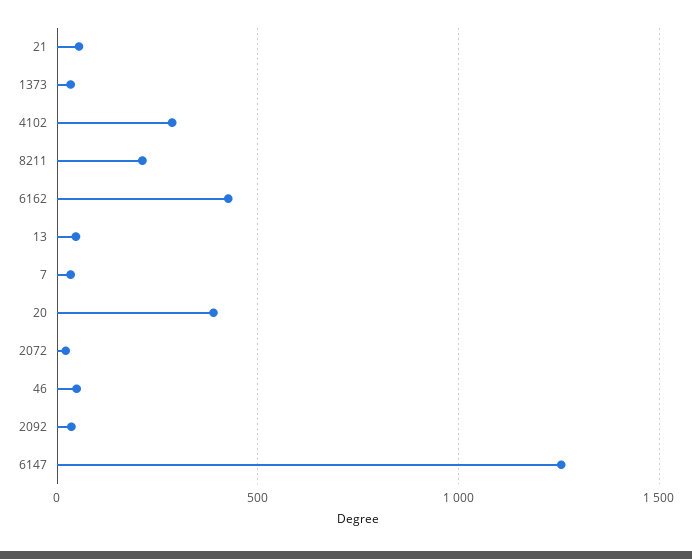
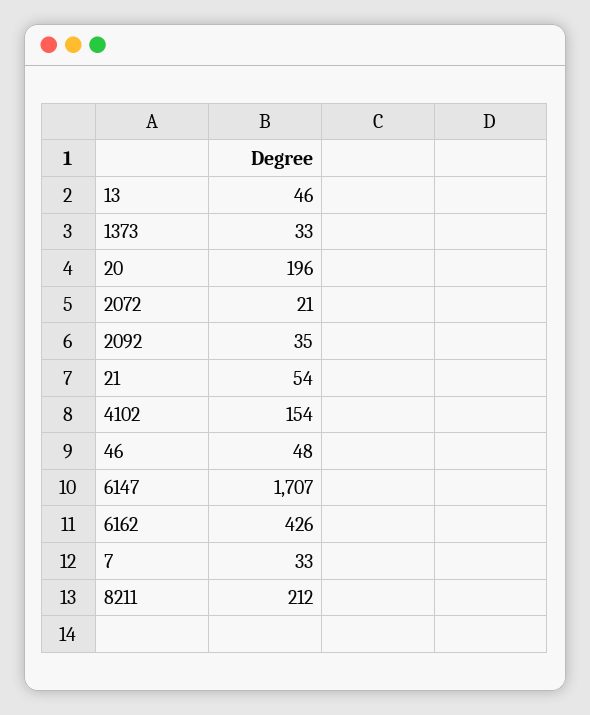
  {
    "21": 54,
    "1373": 33,
-   "4102": 300,
+   "4102": 154,
    "8211": 212,
    "6162": 426,
    "13": 46,
    "7": 33,
-   "20": 400,
+   "20": 196,
    "2072": 21,
    "46": 48,
    "2092": 35,
-   "6147": 1250
+   "6147": 1707
  }

